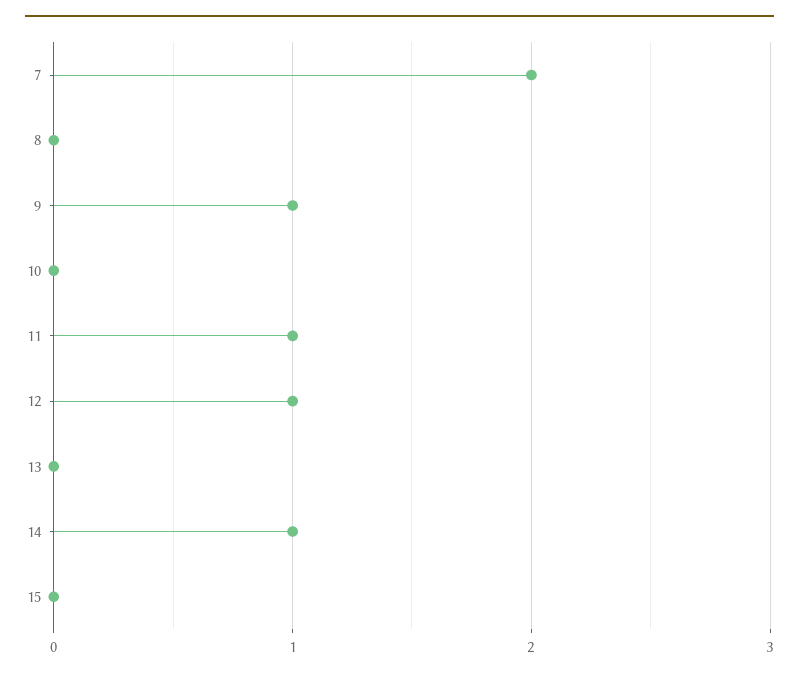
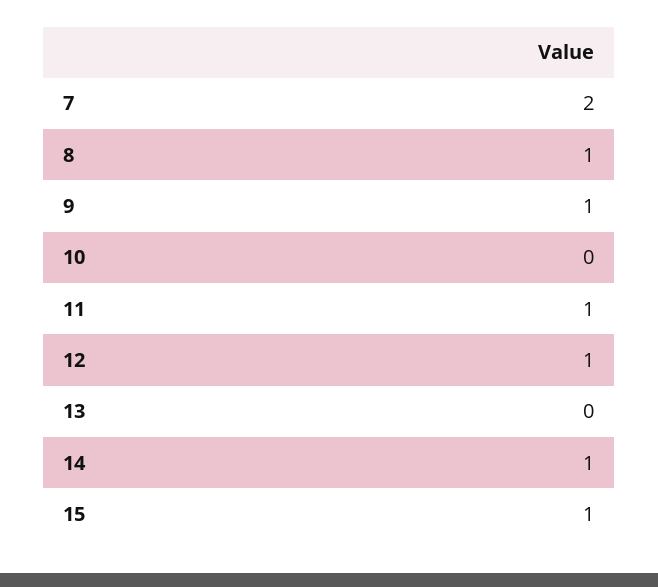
  {
    "7": 2,
-   "8": 0,
+   "8": 1,
    "9": 1,
    "10": 0,
    "11": 1,
    "12": 1,
    "13": 0,
    "14": 1,
-   "15": 0
+   "15": 1
  }

